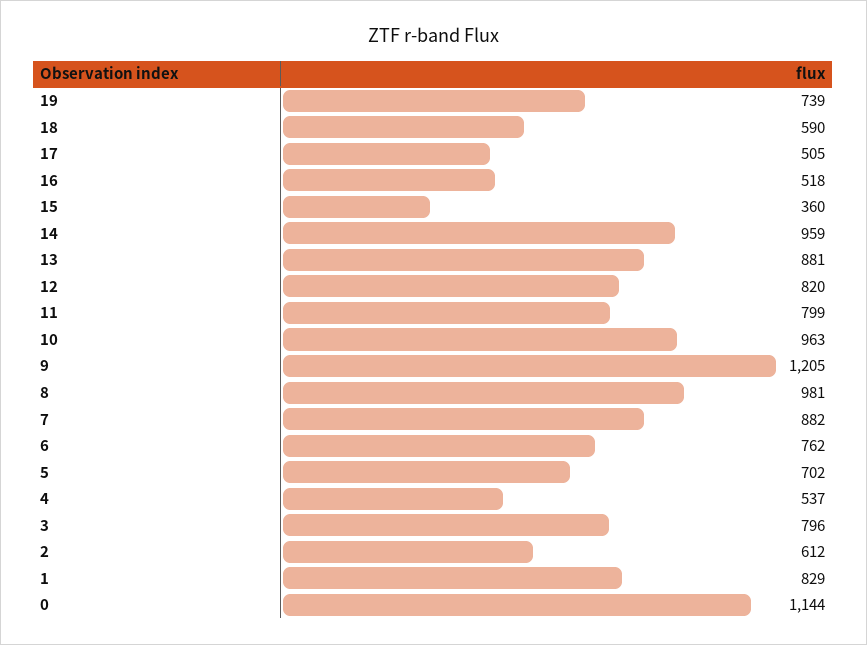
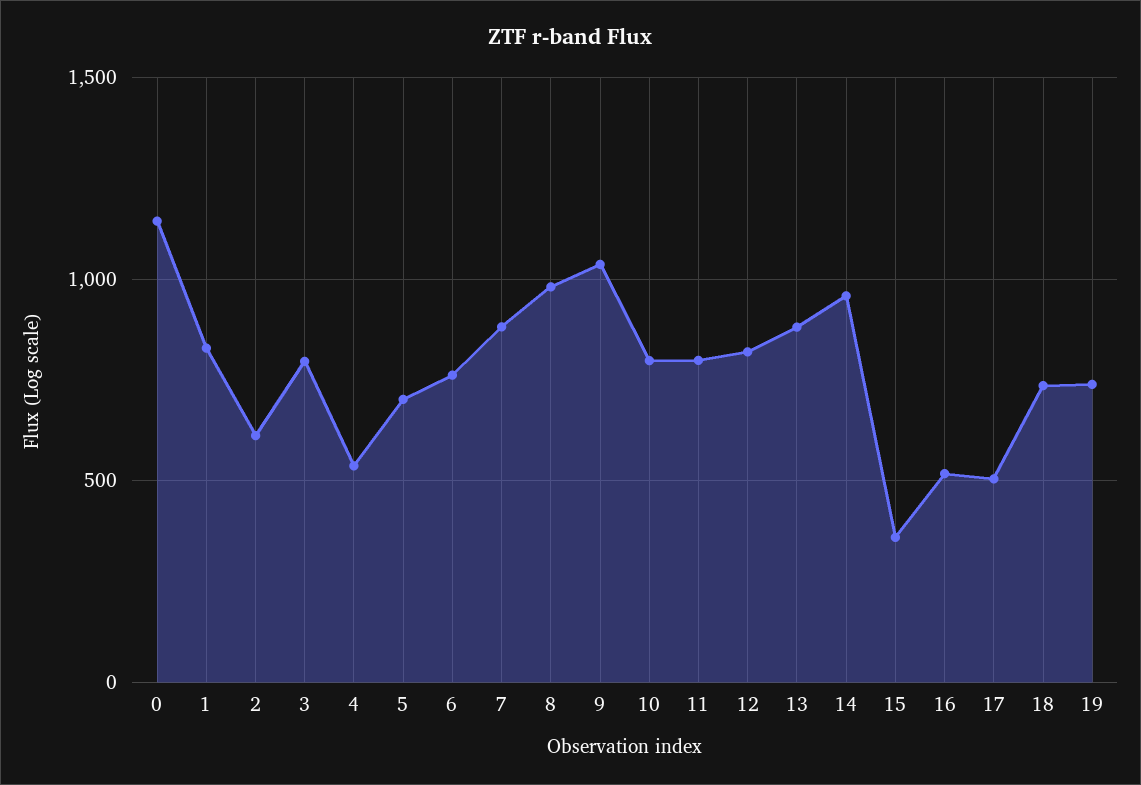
  {
    "19": 739,
-   "18": 590,
+   "18": 750,
    "17": 505,
    "16": 518,
    "15": 360,
    "14": 959,
    "13": 881,
    "12": 820,
    "11": 799,
-   "10": 963,
+   "10": 800,
-   "9": 1205,
+   "9": 1050,
    "8": 981,
    "7": 882,
    "6": 762,
    "5": 702,
    "4": 537,
    "3": 796,
    "2": 612,
    "1": 829,
    "0": 1144
  }

